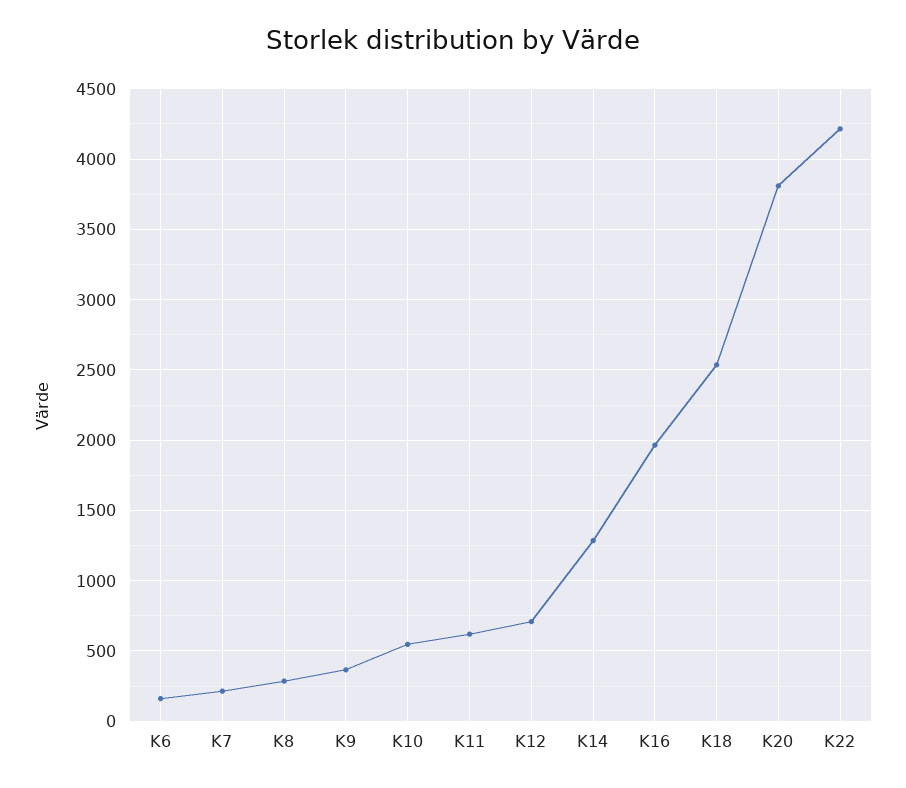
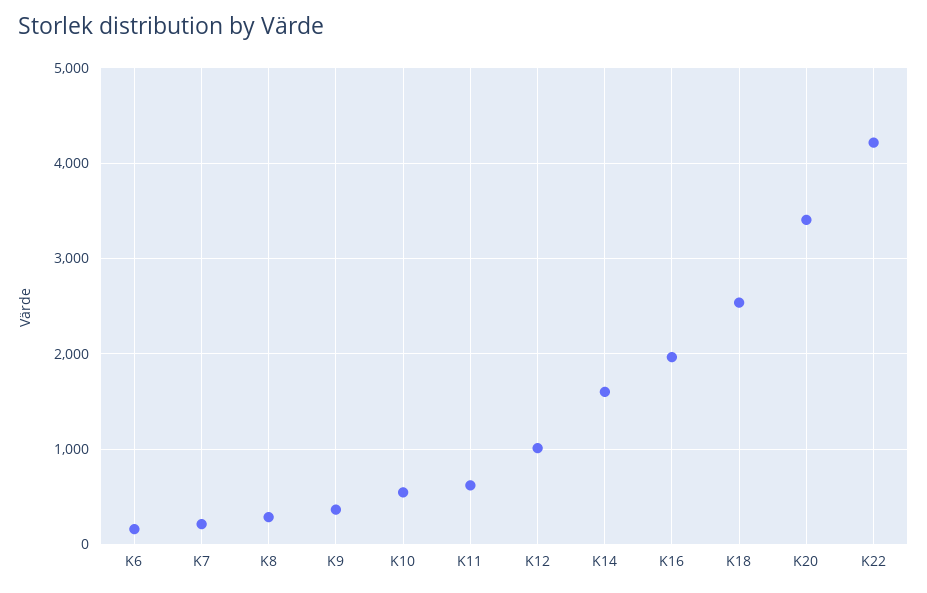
  {
    "K6": 150,
    "K7": 200,
    "K8": 300,
    "K9": 350,
    "K10": 550,
    "K11": 600,
-   "K12": 700,
+   "K12": 1000,
-   "K14": 1300,
+   "K14": 1600,
    "K16": 1950,
    "K18": 2550,
-   "K20": 3800,
+   "K20": 3400,
    "K22": 4200
  }

